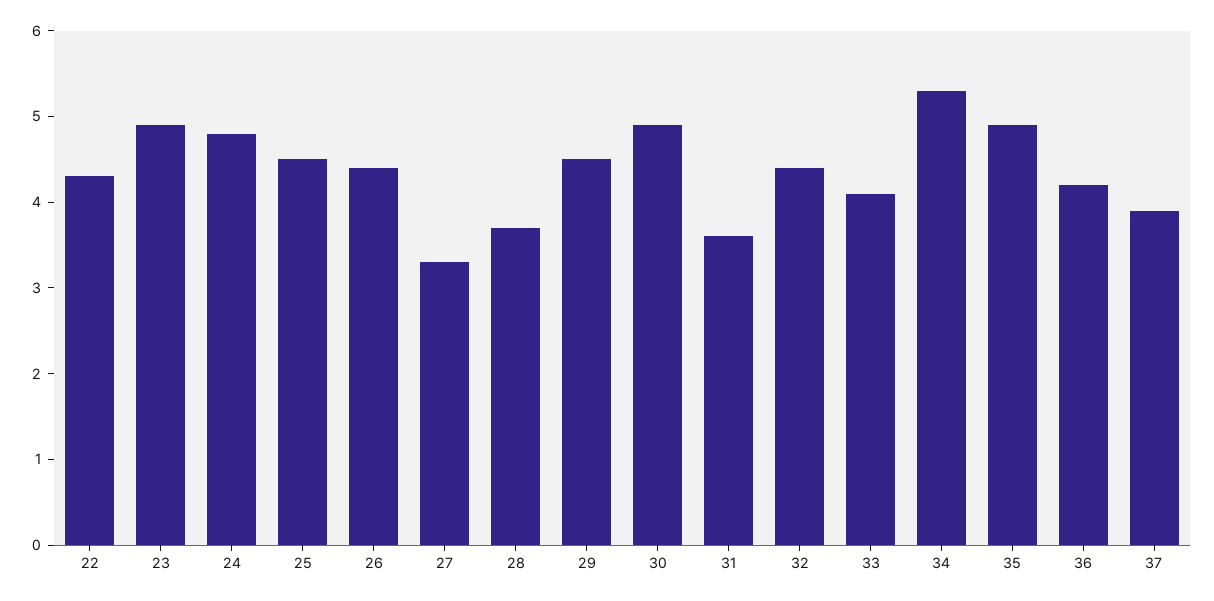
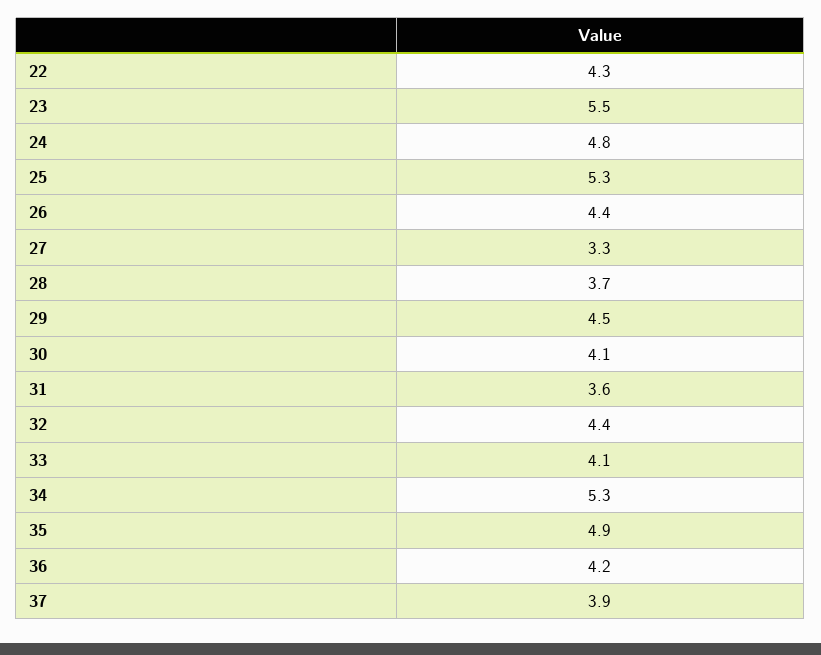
  {
    "22": 4.3,
-   "23": 4.9,
+   "23": 5.5,
    "24": 4.8,
-   "25": 4.5,
+   "25": 5.3,
    "26": 4.4,
    "27": 3.3,
    "28": 3.7,
    "29": 4.5,
-   "30": 4.9,
+   "30": 4.1,
    "31": 3.6,
    "32": 4.4,
    "33": 4.1,
    "34": 5.3,
    "35": 4.9,
    "36": 4.2,
    "37": 3.9
  }

